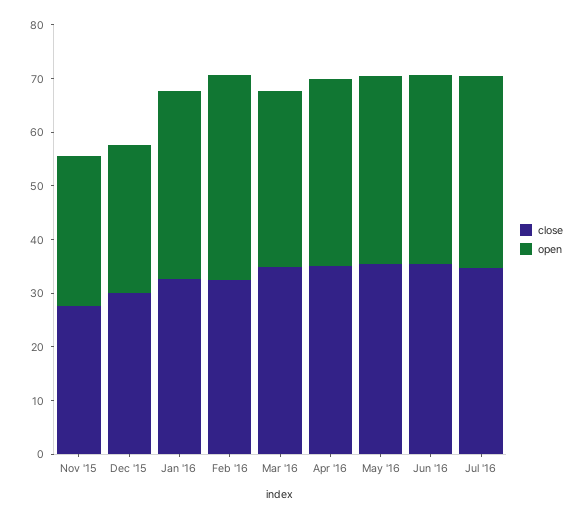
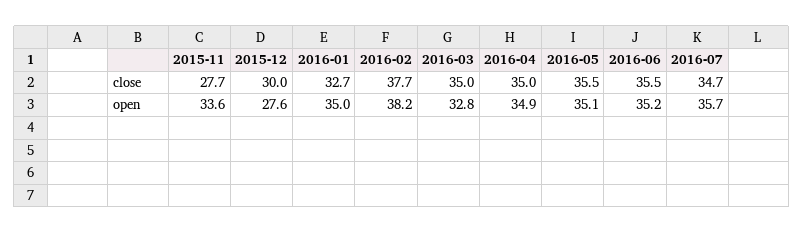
  {
    "close": {
      "Nov '15": 27.7,
      "Dec '15": 30,
      "Jan '16": 32.7,
-     "Feb '16": 32,
+     "Feb '16": 37.7,
      "Mar '16": 35,
      "Apr '16": 35,
      "May '16": 35.5,
      "Jun '16": 35.5,
      "Jul '16": 34.7
    },
    "open": {
-     "Nov '15": 28,
+     "Nov '15": 33.6,
      "Dec '15": 27.6,
      "Jan '16": 35,
      "Feb '16": 38.2,
      "Mar '16": 32.8,
      "Apr '16": 34.9,
      "May '16": 35.1,
      "Jun '16": 35.2,
      "Jul '16": 35.7
    }
  }

